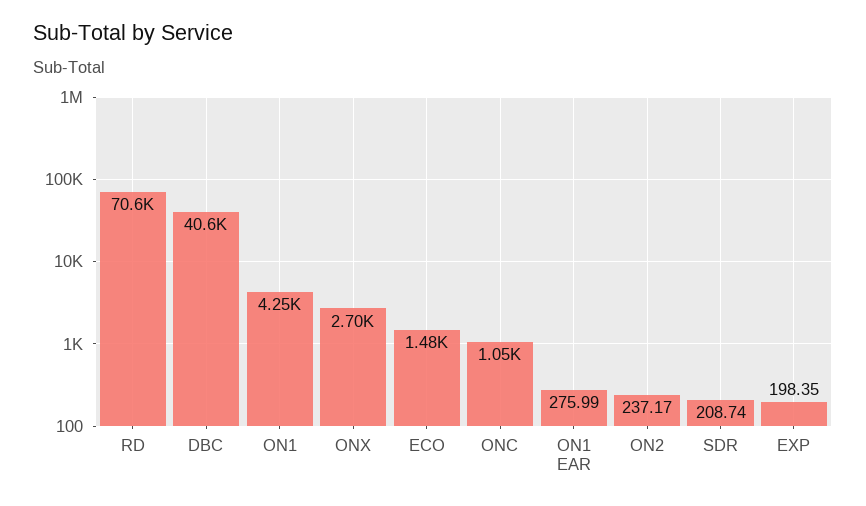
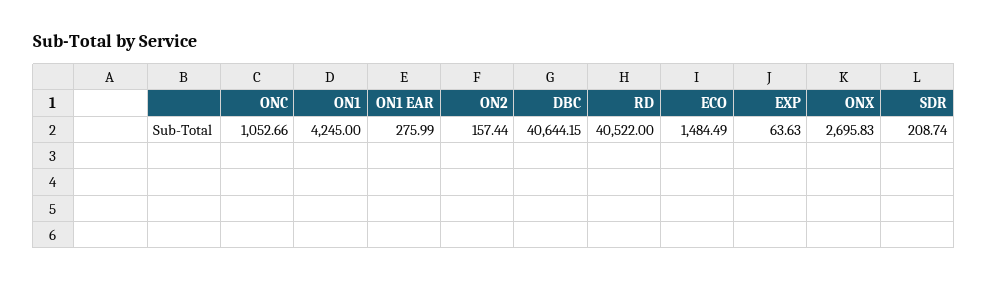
  {
-   "RD": 70600,
+   "RD": 40522,
    "DBC": 40644.15,
    "ON1": 4245,
    "ONX": 2695.83,
    "ECO": 1484.49,
    "ONC": 1052.66,
    "ON1 EAR": 275.99,
-   "ON2": 237.17,
+   "ON2": 157.44,
    "SDR": 208.74,
-   "EXP": 198.35
+   "EXP": 63.63
  }

